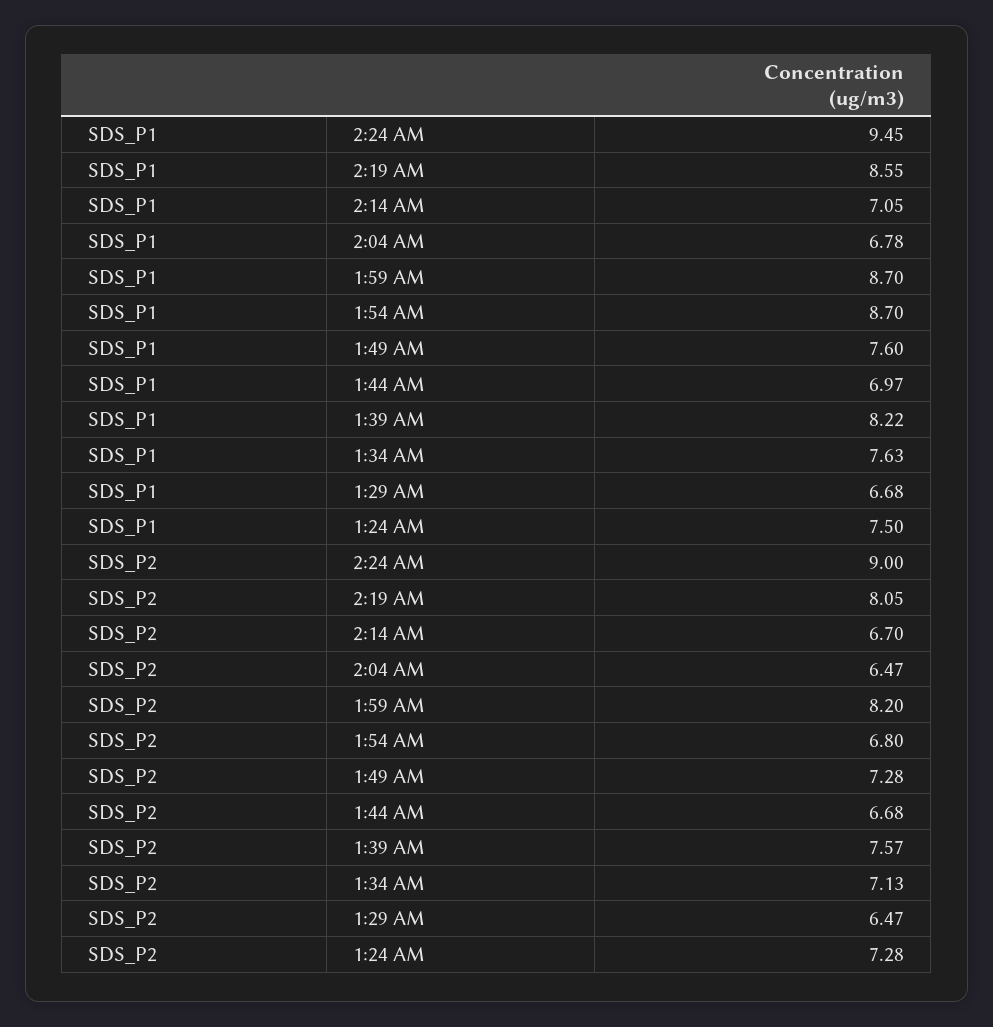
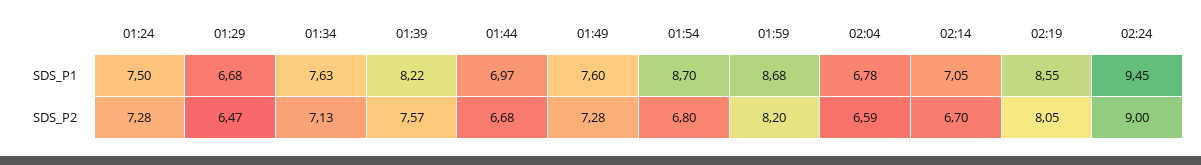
  {
    "SDS_P1": {
      "2:24 AM": 9.45,
      "2:19 AM": 8.55,
      "2:14 AM": 7.05,
      "2:04 AM": 6.78,
-     "1:59 AM": 8.7,
+     "1:59 AM": 8.68,
      "1:54 AM": 8.7,
      "1:49 AM": 7.6,
      "1:44 AM": 6.97,
      "1:39 AM": 8.22,
      "1:34 AM": 7.63,
      "1:29 AM": 6.68,
      "1:24 AM": 7.5
    },
    "SDS_P2": {
      "2:24 AM": 9,
      "2:19 AM": 8.05,
      "2:14 AM": 6.7,
-     "2:04 AM": 6.47,
+     "2:04 AM": 6.59,
      "1:59 AM": 8.2,
      "1:54 AM": 6.8,
      "1:49 AM": 7.28,
      "1:44 AM": 6.68,
      "1:39 AM": 7.57,
      "1:34 AM": 7.13,
      "1:29 AM": 6.47,
      "1:24 AM": 7.28
    }
  }

